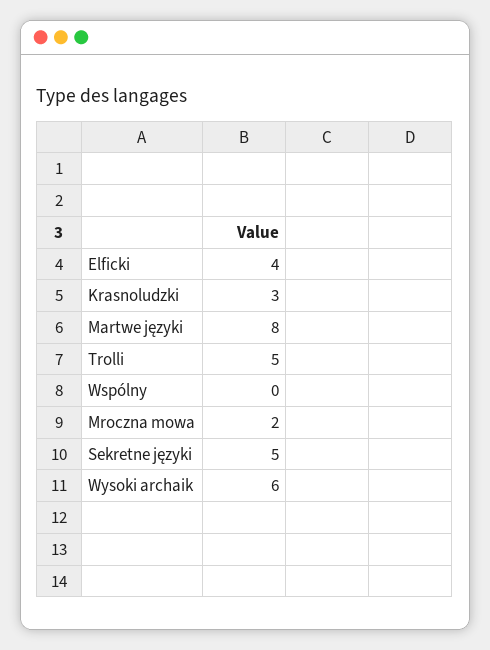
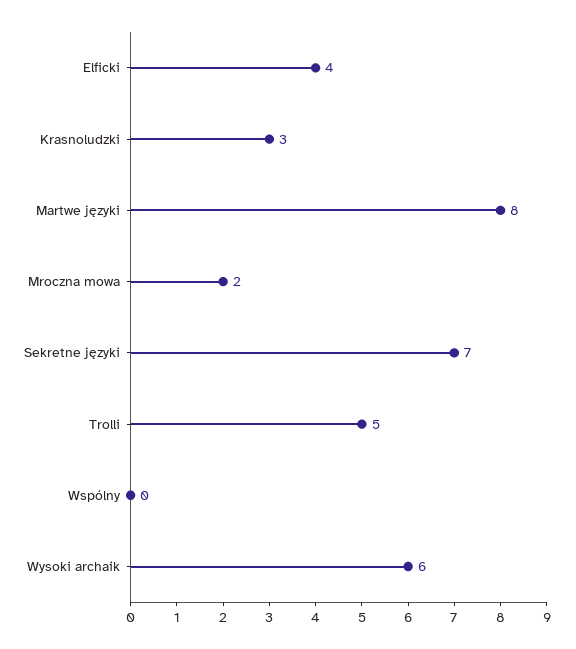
  {
    "Elficki": 4,
    "Krasnoludzki": 3,
    "Martwe języki": 8,
    "Trolli": 5,
    "Wspólny": 0,
    "Mroczna mowa": 2,
-   "Sekretne języki": 5,
+   "Sekretne języki": 7,
    "Wysoki archaik": 6
  }

